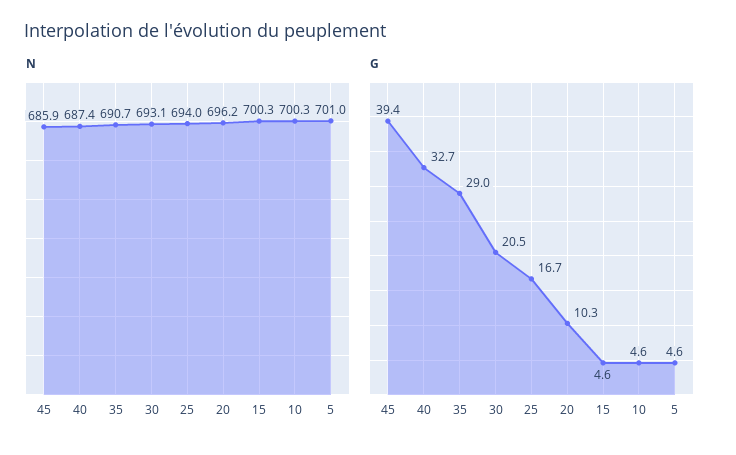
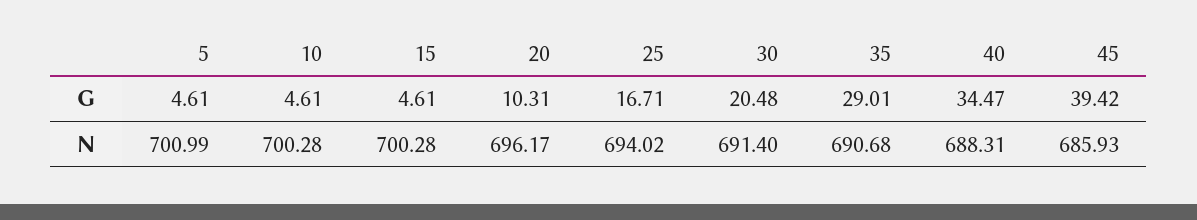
  {
    "N": {
      "45": 685.93,
-     "40": 687.4,
+     "40": 688.31,
      "35": 690.68,
-     "30": 693.1,
+     "30": 691.4,
      "25": 694.02,
      "20": 696.17,
      "15": 700.28,
      "10": 700.28,
      "5": 700.99
    },
    "G": {
      "45": 39.42,
-     "40": 32.7,
+     "40": 34.47,
      "35": 29.01,
      "30": 20.48,
      "25": 16.71,
      "20": 10.31,
      "15": 4.61,
      "10": 4.61,
      "5": 4.61
    }
  }

